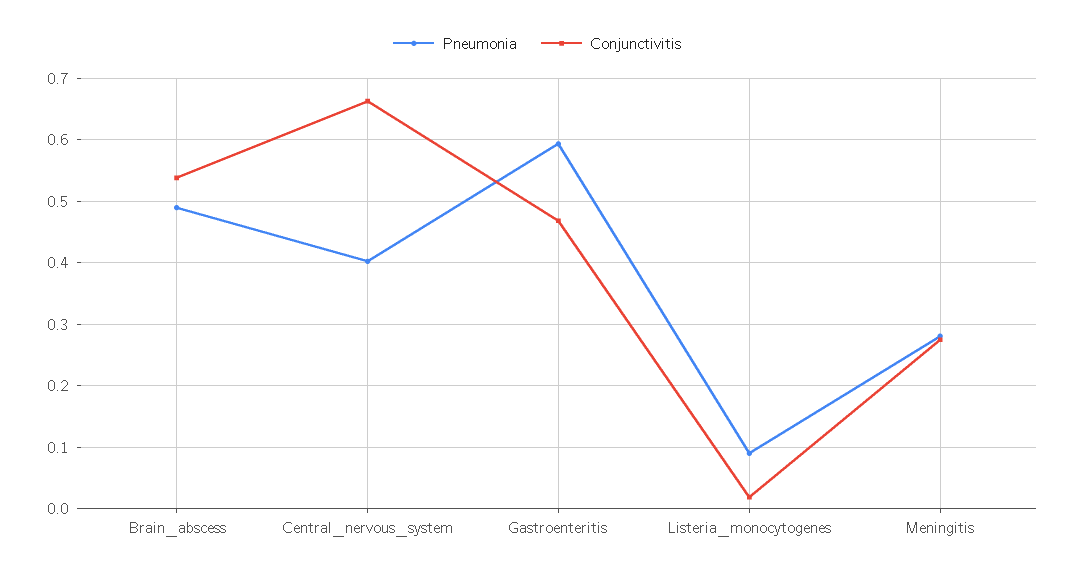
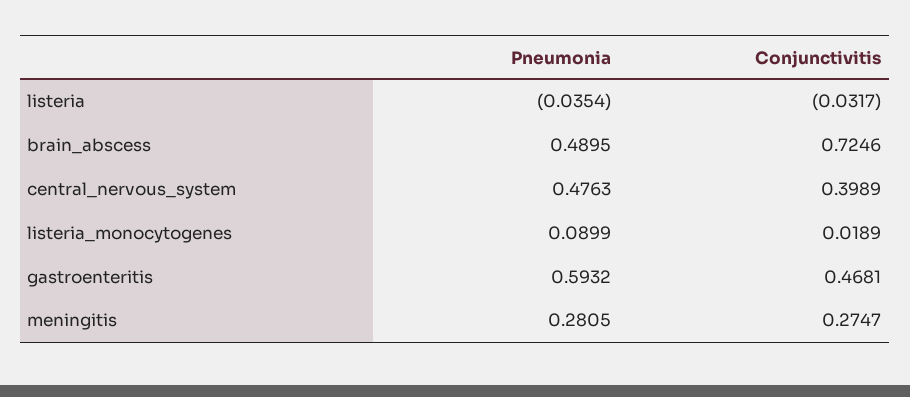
  {
    "Pneumonia": {
      "Brain_abscess": 0.4895,
-     "Central_nervous_system": 0.4,
+     "Central_nervous_system": 0.4763,
      "Gastroenteritis": 0.5932,
      "Listeria_monocytogenes": 0.0899,
-     "Meningitis": 0.2805
+     "Meningitis": 0.2805,
+     "listeria": -0.0354
    },
    "Conjunctivitis": {
-     "Brain_abscess": 0.54,
+     "Brain_abscess": 0.7246,
-     "Central_nervous_system": 0.66,
+     "Central_nervous_system": 0.3989,
      "Gastroenteritis": 0.4681,
      "Listeria_monocytogenes": 0.0189,
-     "Meningitis": 0.2747
+     "Meningitis": 0.2747,
+     "listeria": -0.0317
    }
  }

